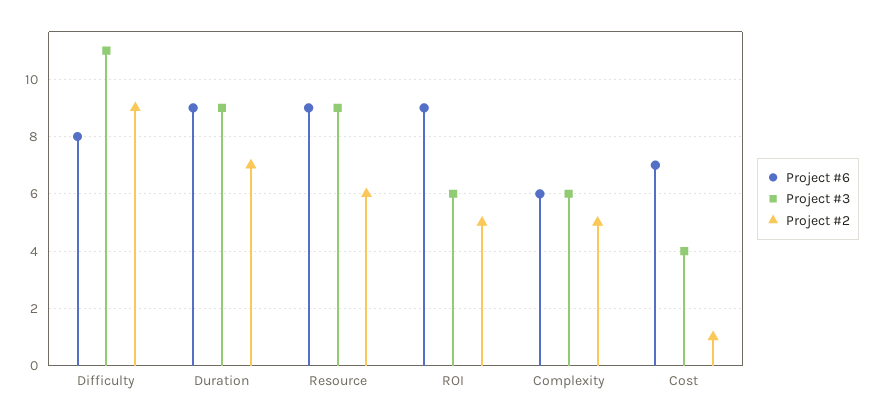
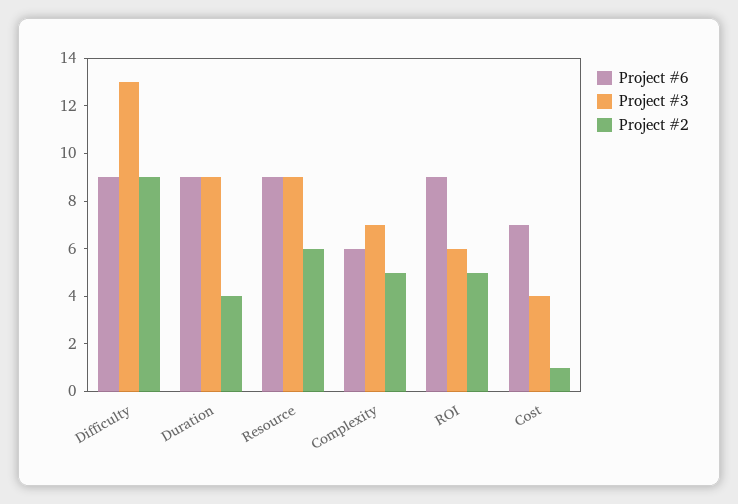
  {
    "Project #6": {
-     "Difficulty": 8,
+     "Difficulty": 9,
      "Duration": 9,
      "Resource": 9,
      "ROI": 9,
      "Complexity": 6,
      "Cost": 7
    },
    "Project #3": {
-     "Difficulty": 11,
+     "Difficulty": 13,
      "Duration": 9,
      "Resource": 9,
      "ROI": 6,
-     "Complexity": 6,
+     "Complexity": 7,
      "Cost": 4
    },
    "Project #2": {
      "Difficulty": 9,
-     "Duration": 7,
+     "Duration": 4,
      "Resource": 6,
      "ROI": 5,
      "Complexity": 5,
      "Cost": 1
    }
  }

